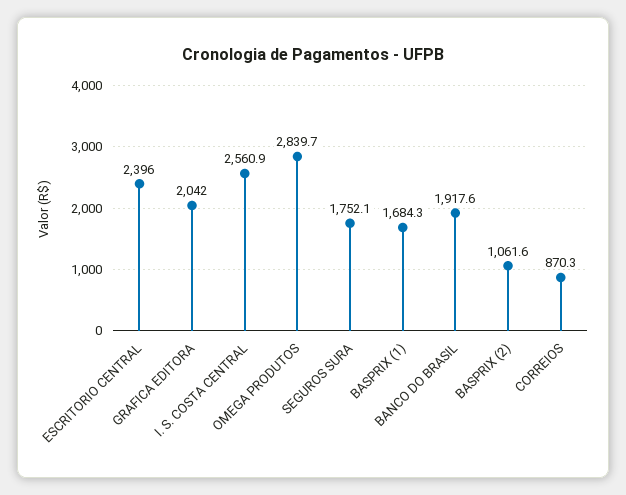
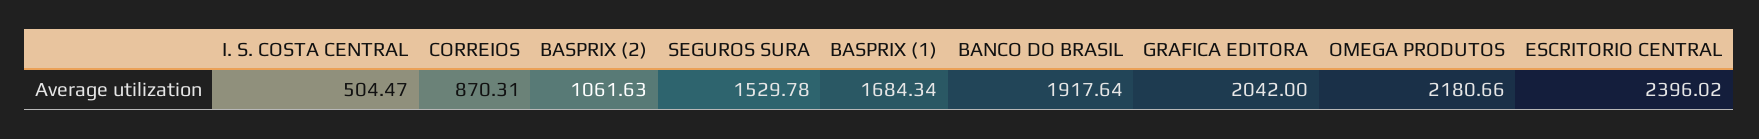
  {
    "ESCRITORIO CENTRAL": 2396.02,
    "GRAFICA EDITORA": 2042,
-   "I. S. COSTA CENTRAL": 2560.9,
+   "I. S. COSTA CENTRAL": 504.47,
-   "OMEGA PRODUTOS": 2839.7,
+   "OMEGA PRODUTOS": 2180.66,
-   "SEGUROS SURA": 1752.1,
+   "SEGUROS SURA": 1529.78,
    "BASPRIX (1)": 1684.34,
    "BANCO DO BRASIL": 1917.64,
    "BASPRIX (2)": 1061.63,
    "CORREIOS": 870.31
  }

